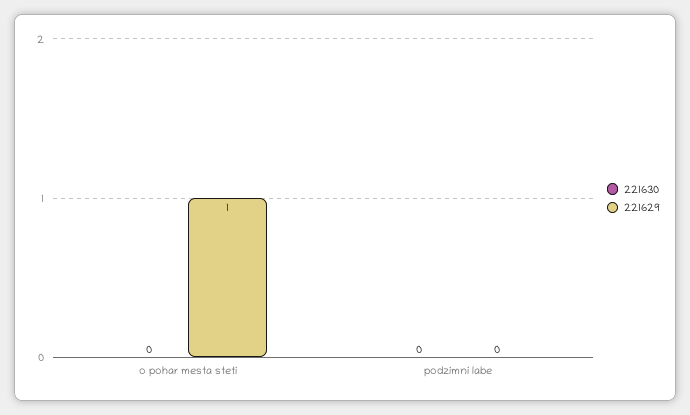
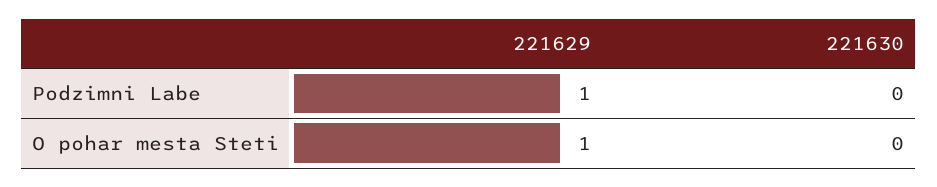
  {
    "221630": {
      "o pohar mesta steti": 0,
      "podzimni labe": 0
    },
    "221629": {
      "o pohar mesta steti": 1,
-     "podzimni labe": 0
+     "podzimni labe": 1
    }
  }

